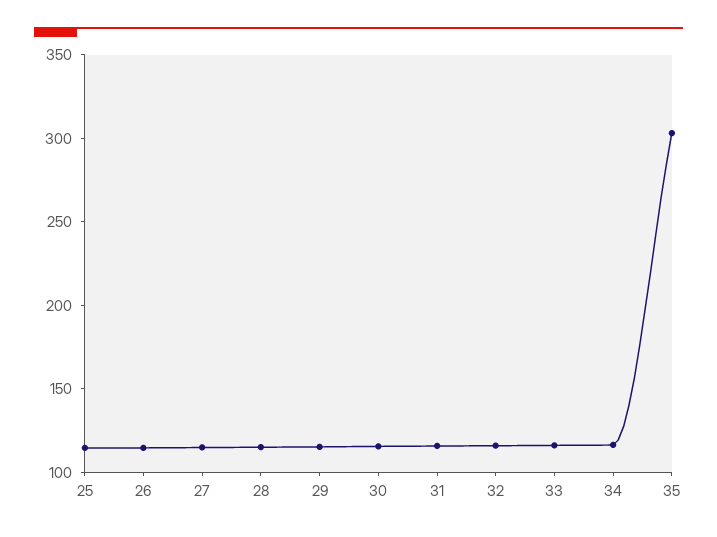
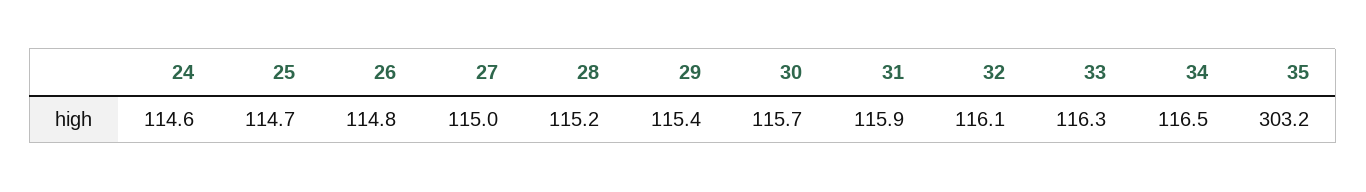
  {
    "25": 114.7,
    "26": 114.8,
    "27": 115,
    "28": 115.2,
    "29": 115.4,
    "30": 115.7,
    "31": 115.9,
    "32": 116.1,
    "33": 116.3,
    "34": 116.5,
-   "35": 303.2
+   "35": 303.2,
+   "24": 114.6
  }

